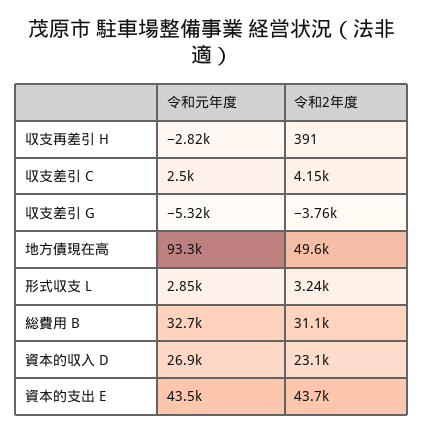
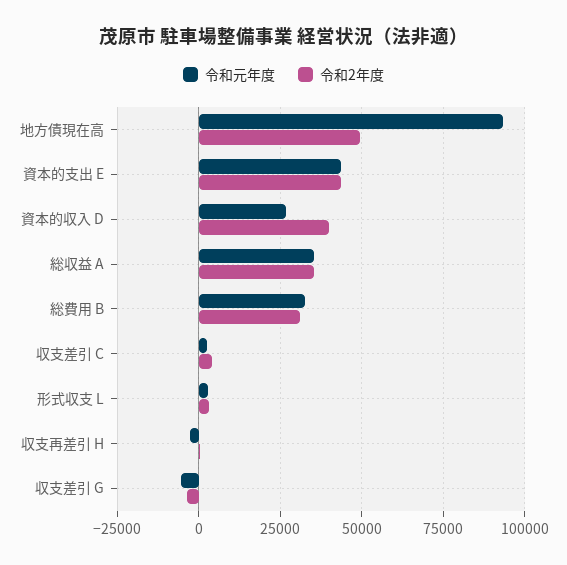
  {
    "令和元年度": {
      "収支再差引 H": -2820,
      "収支差引 C": 2500,
      "収支差引 G": -5320,
      "地方債現在高": 93300,
      "形式収支 L": 2850,
      "総費用 B": 32700,
      "資本的収入 D": 26900,
-     "資本的支出 E": 43500
+     "資本的支出 E": 43500,
+     "総収益 A": 35000
    },
    "令和2年度": {
      "収支再差引 H": 391,
      "収支差引 C": 4150,
      "収支差引 G": -3760,
      "地方債現在高": 49600,
      "形式収支 L": 3240,
      "総費用 B": 31100,
-     "資本的収入 D": 23100,
+     "資本的収入 D": 40000,
-     "資本的支出 E": 43700
+     "資本的支出 E": 43700,
+     "総収益 A": 35000
    }
  }

